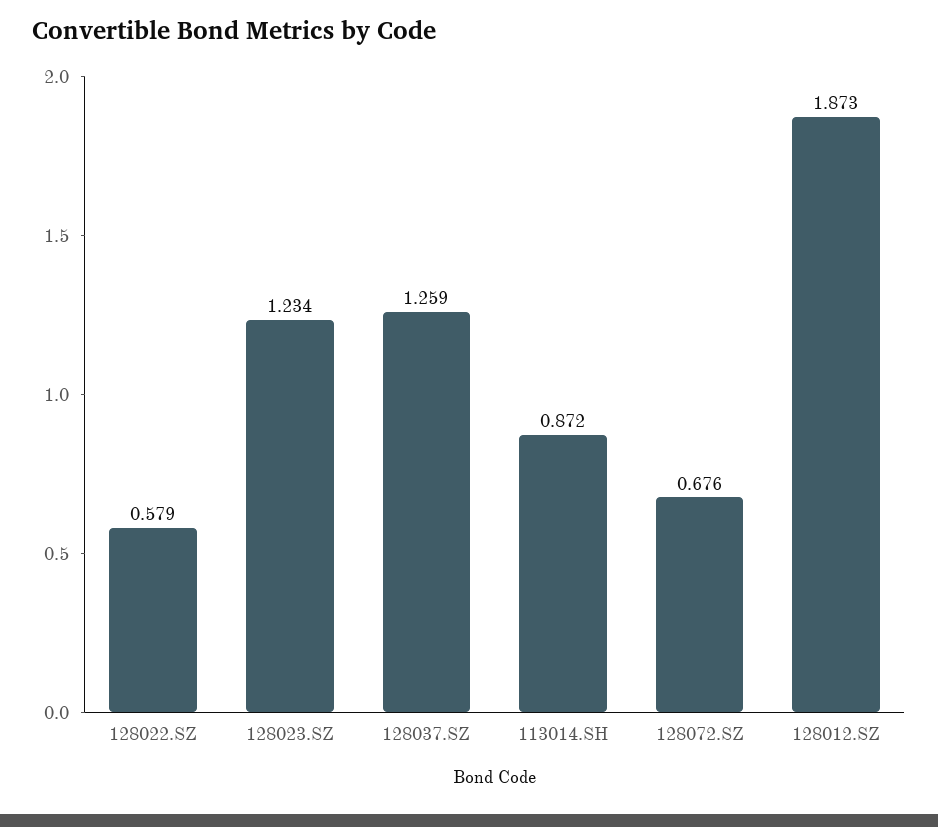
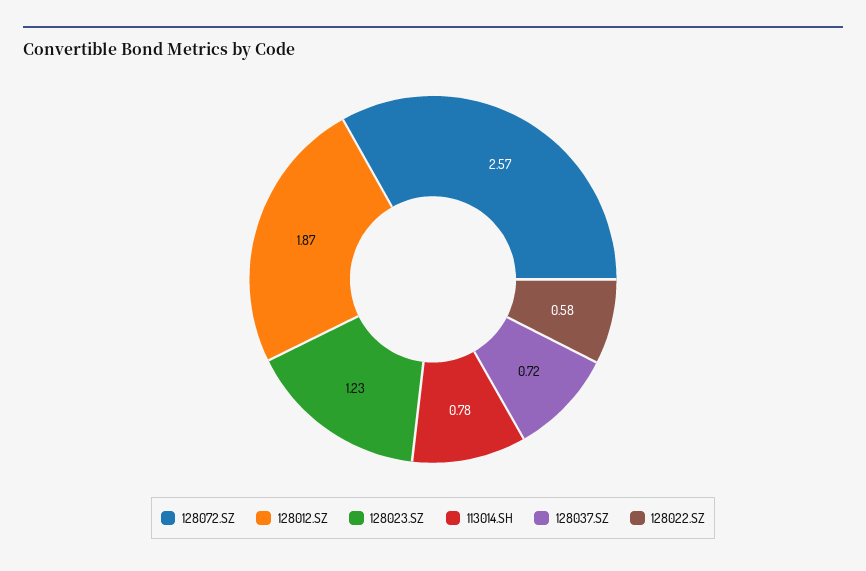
  {
    "128022.SZ": 0.579,
    "128023.SZ": 1.234,
-   "128037.SZ": 1.259,
+   "128037.SZ": 0.72,
-   "113014.SH": 0.872,
+   "113014.SH": 0.78,
-   "128072.SZ": 0.676,
+   "128072.SZ": 2.57,
    "128012.SZ": 1.873
  }

